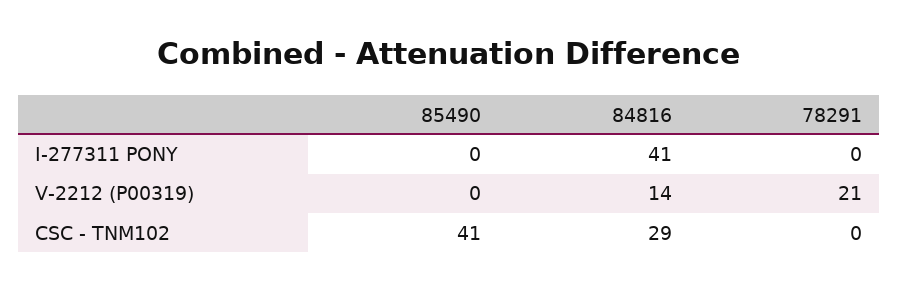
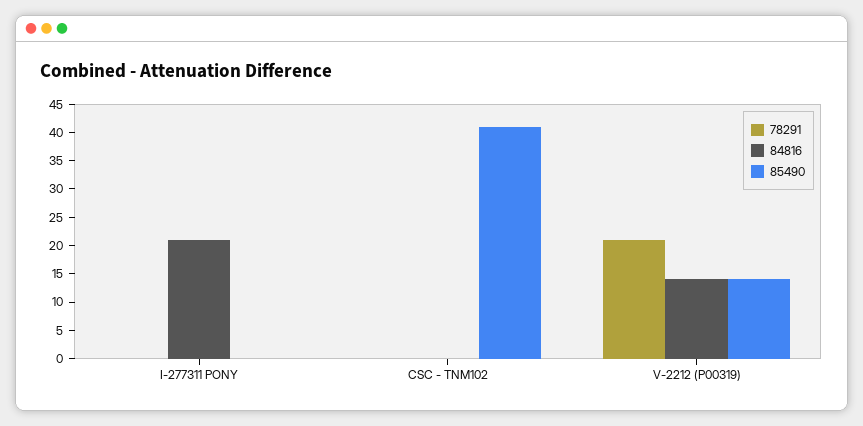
  {
    "85490": {
      "I-277311 PONY": 0,
-     "V-2212 (P00319)": 0,
+     "V-2212 (P00319)": 15,
      "CSC - TNM102": 41
    },
    "84816": {
-     "I-277311 PONY": 41,
+     "I-277311 PONY": 20,
      "V-2212 (P00319)": 14,
-     "CSC - TNM102": 29
+     "CSC - TNM102": 0
    },
    "78291": {
      "I-277311 PONY": 0,
      "V-2212 (P00319)": 21,
      "CSC - TNM102": 0
    }
  }

